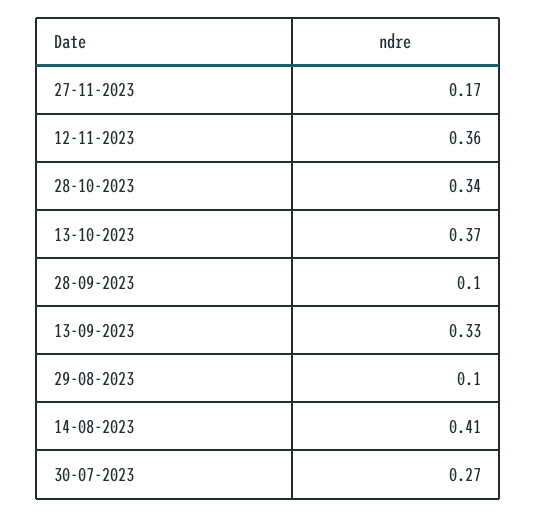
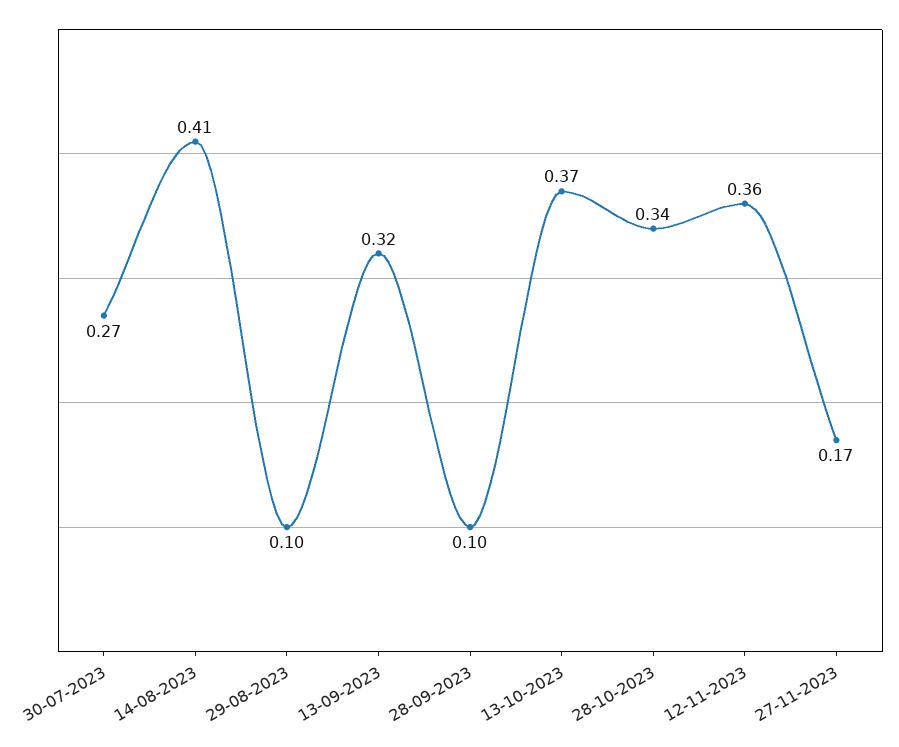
  {
    "27-11-2023": 0.17,
    "12-11-2023": 0.36,
    "28-10-2023": 0.34,
    "13-10-2023": 0.37,
    "28-09-2023": 0.1,
-   "13-09-2023": 0.33,
+   "13-09-2023": 0.32,
    "29-08-2023": 0.1,
    "14-08-2023": 0.41,
    "30-07-2023": 0.27
  }

